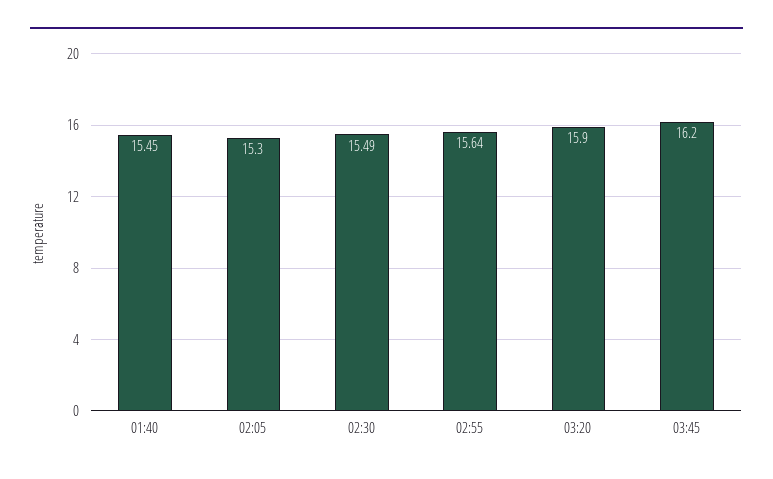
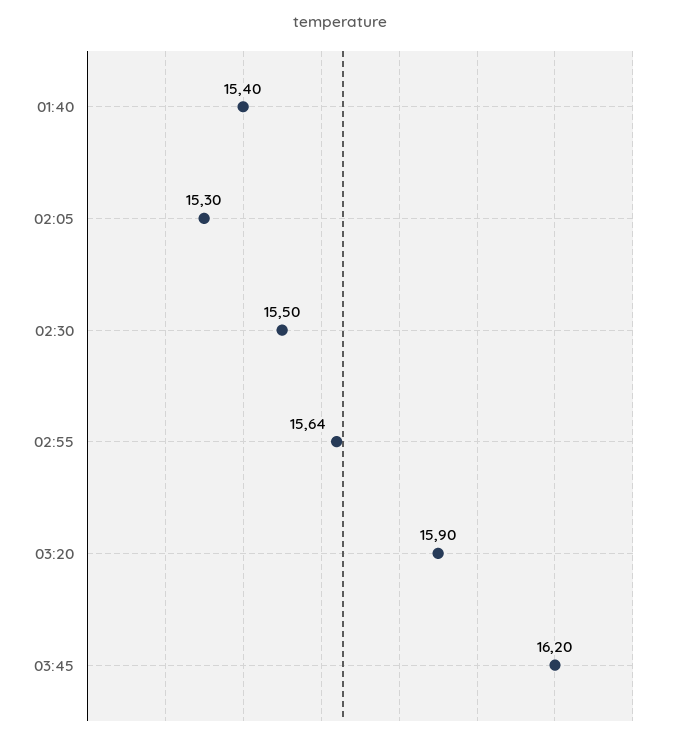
  {
-   "01:40": 15.45,
+   "01:40": 15.4,
    "02:05": 15.3,
-   "02:30": 15.49,
+   "02:30": 15.5,
    "02:55": 15.64,
    "03:20": 15.9,
    "03:45": 16.2
  }

